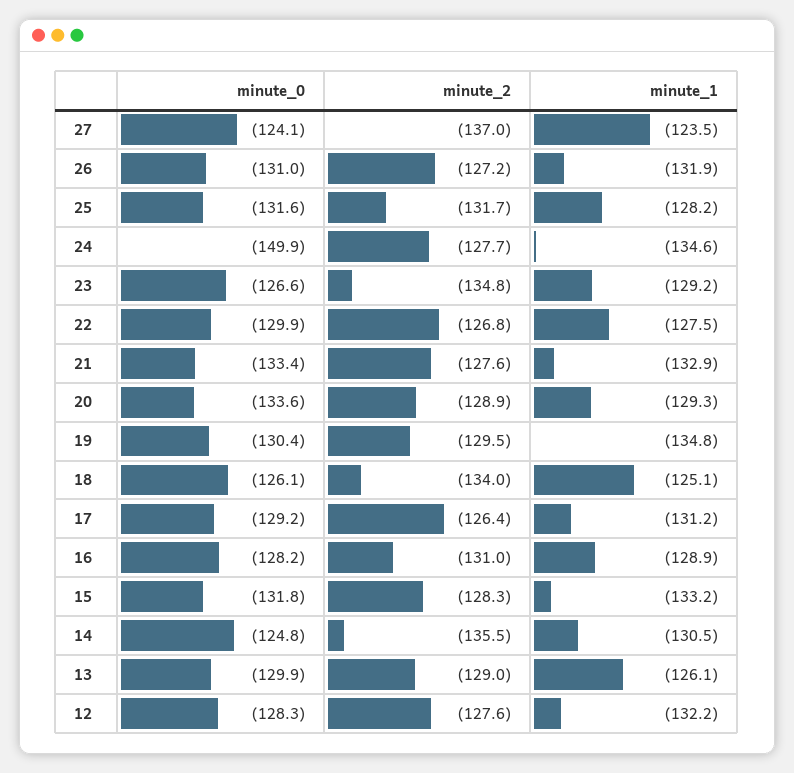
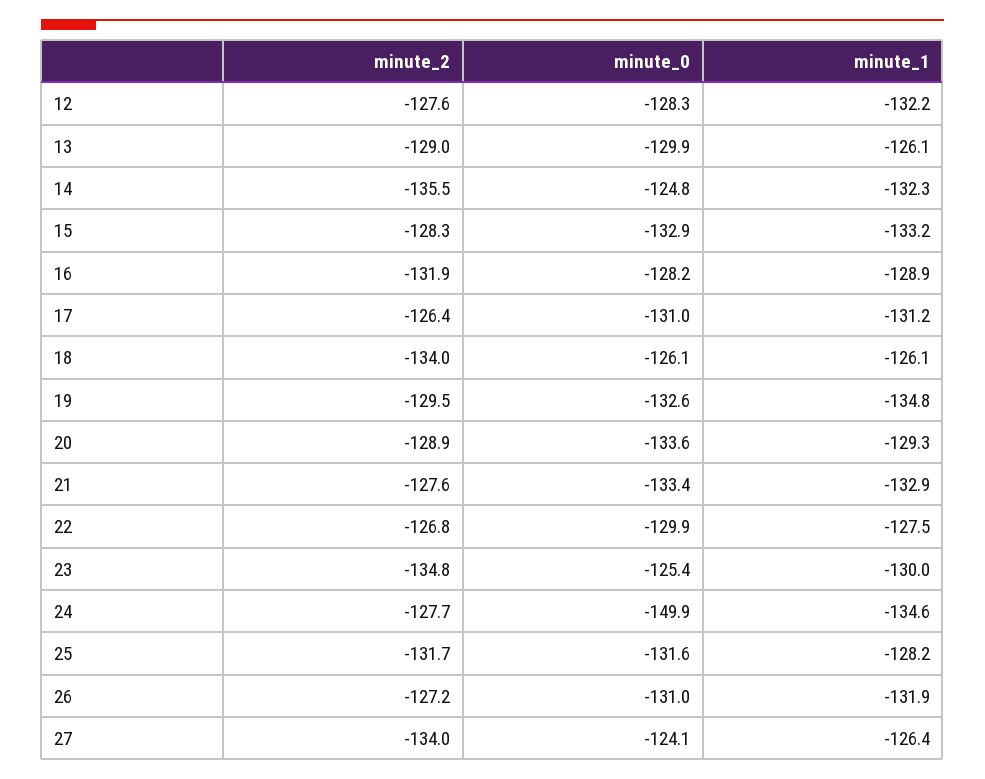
  {
    "minute_0": {
      "27": -124.1,
      "26": -131,
      "25": -131.6,
      "24": -149.9,
-     "23": -126.6,
+     "23": -125.4,
      "22": -129.9,
      "21": -133.4,
      "20": -133.6,
-     "19": -130.4,
+     "19": -132.6,
      "18": -126.1,
-     "17": -129.2,
+     "17": -131,
      "16": -128.2,
-     "15": -131.8,
+     "15": -132.9,
      "14": -124.8,
      "13": -129.9,
      "12": -128.3
    },
    "minute_2": {
-     "27": -137,
+     "27": -134,
      "26": -127.2,
      "25": -131.7,
      "24": -127.7,
      "23": -134.8,
      "22": -126.8,
      "21": -127.6,
      "20": -128.9,
      "19": -129.5,
      "18": -134,
      "17": -126.4,
-     "16": -131,
+     "16": -131.9,
      "15": -128.3,
      "14": -135.5,
      "13": -129,
      "12": -127.6
    },
    "minute_1": {
-     "27": -123.5,
+     "27": -126.4,
      "26": -131.9,
      "25": -128.2,
      "24": -134.6,
-     "23": -129.2,
+     "23": -130,
      "22": -127.5,
      "21": -132.9,
      "20": -129.3,
      "19": -134.8,
-     "18": -125.1,
+     "18": -126.1,
      "17": -131.2,
      "16": -128.9,
      "15": -133.2,
-     "14": -130.5,
+     "14": -132.3,
      "13": -126.1,
      "12": -132.2
    }
  }

